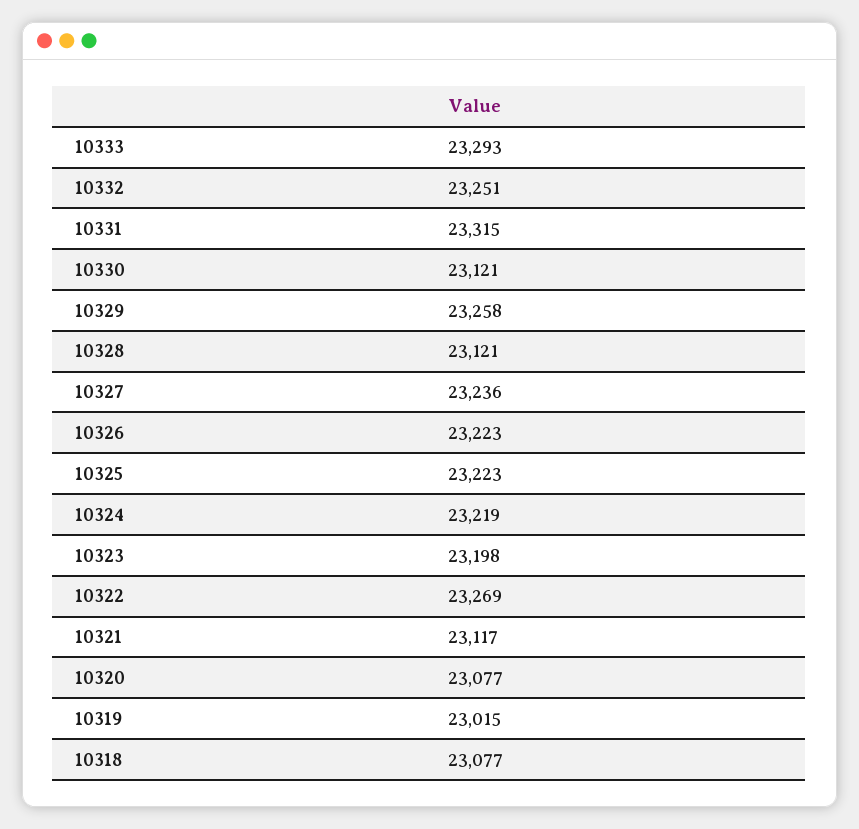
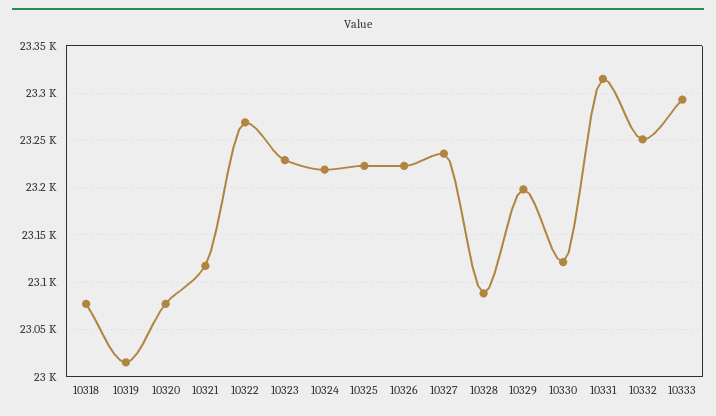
  {
    "10333": 23293,
    "10332": 23251,
    "10331": 23315,
    "10330": 23121,
-   "10329": 23258,
+   "10329": 23200,
-   "10328": 23121,
+   "10328": 23090,
    "10327": 23236,
    "10326": 23223,
    "10325": 23223,
    "10324": 23219,
-   "10323": 23198,
+   "10323": 23230,
    "10322": 23269,
    "10321": 23117,
    "10320": 23077,
    "10319": 23015,
    "10318": 23077
  }

